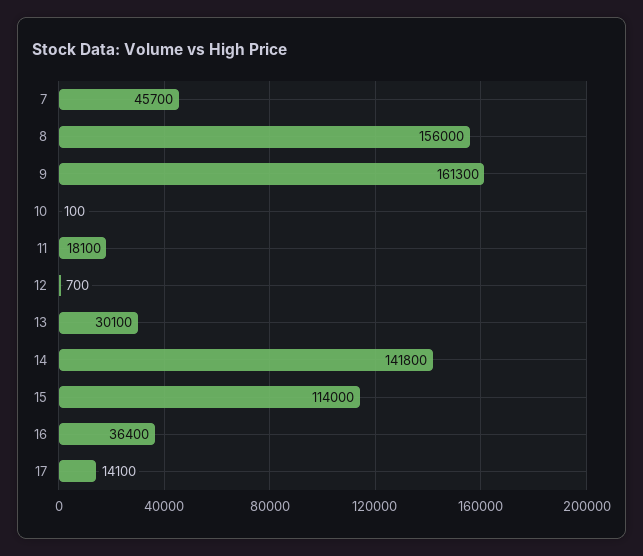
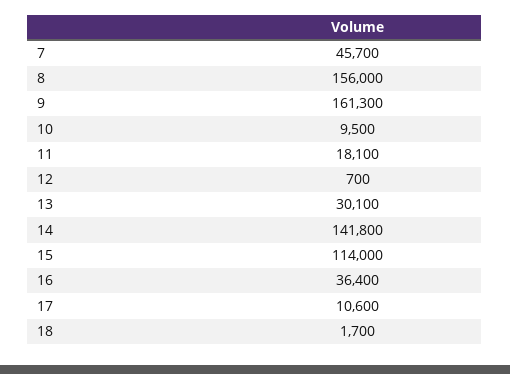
  {
    "7": 45700,
    "8": 156000,
    "9": 161300,
-   "10": 100,
+   "10": 9500,
    "11": 18100,
    "12": 700,
    "13": 30100,
    "14": 141800,
    "15": 114000,
    "16": 36400,
-   "17": 14100
+   "17": 10600,
+   "18": 1700
  }

